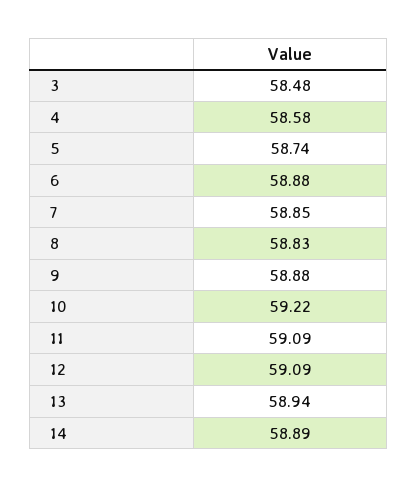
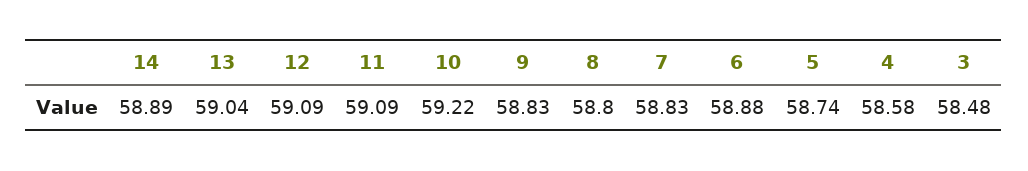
  {
    "3": 58.48,
    "4": 58.58,
    "5": 58.74,
    "6": 58.88,
-   "7": 58.85,
+   "7": 58.83,
-   "8": 58.83,
+   "8": 58.8,
-   "9": 58.88,
+   "9": 58.83,
    "10": 59.22,
    "11": 59.09,
    "12": 59.09,
-   "13": 58.94,
+   "13": 59.04,
    "14": 58.89
  }

